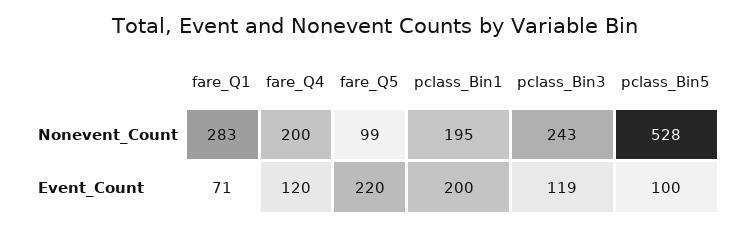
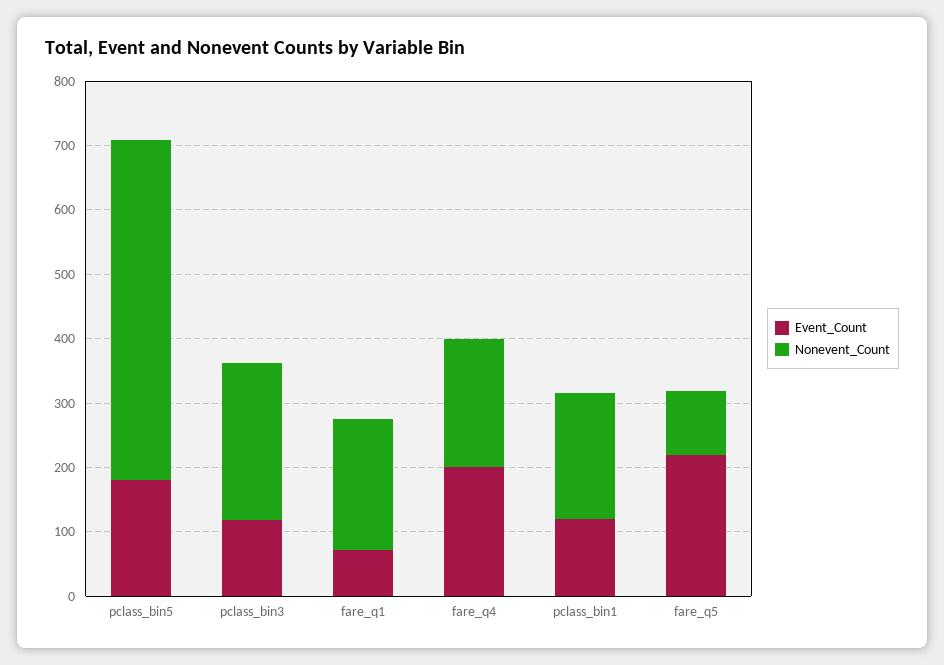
  {
    "Nonevent_Count": {
-     "fare_Q1": 283,
+     "fare_Q1": 200,
      "fare_Q4": 200,
      "fare_Q5": 99,
      "pclass_Bin1": 195,
      "pclass_Bin3": 243,
      "pclass_Bin5": 528
    },
    "Event_Count": {
      "fare_Q1": 71,
-     "fare_Q4": 120,
+     "fare_Q4": 200,
      "fare_Q5": 220,
-     "pclass_Bin1": 200,
+     "pclass_Bin1": 120,
      "pclass_Bin3": 119,
-     "pclass_Bin5": 100
+     "pclass_Bin5": 180
    }
  }

